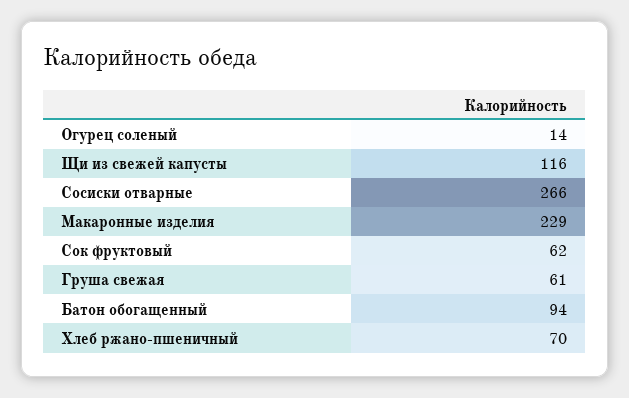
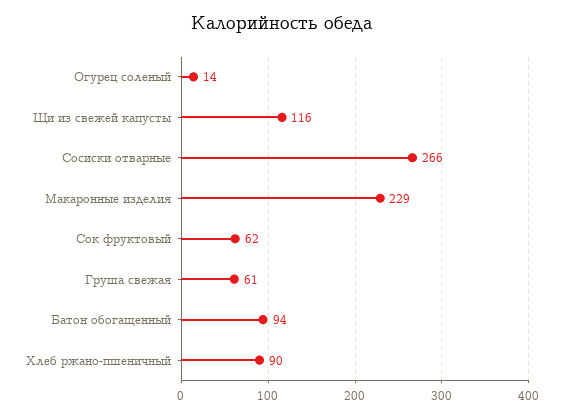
  {
    "Огурец соленый": 14,
    "Щи из свежей капусты": 116,
    "Сосиски отварные": 266,
    "Макаронные изделия": 229,
    "Сок фруктовый": 62,
    "Груша свежая": 61,
    "Батон обогащенный": 94,
-   "Хлеб ржано-пшеничный": 70
+   "Хлеб ржано-пшеничный": 90
  }

